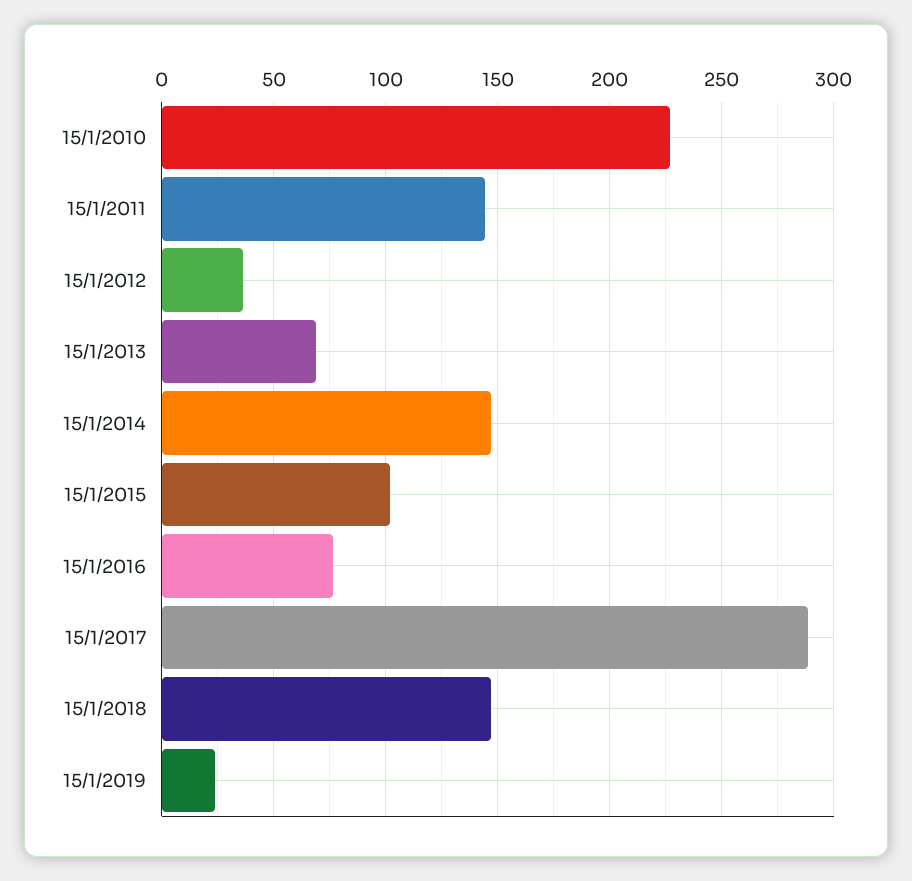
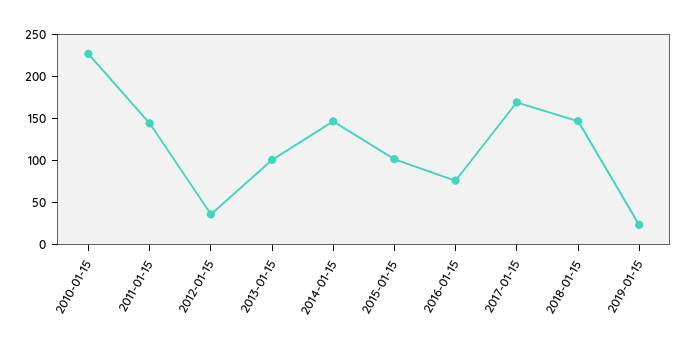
  {
    "15/1/2010": 225,
    "15/1/2011": 145,
    "15/1/2012": 35,
-   "15/1/2013": 70,
+   "15/1/2013": 100,
    "15/1/2014": 145,
    "15/1/2015": 100,
    "15/1/2016": 75,
-   "15/1/2017": 290,
+   "15/1/2017": 170,
    "15/1/2018": 145,
    "15/1/2019": 25
  }

